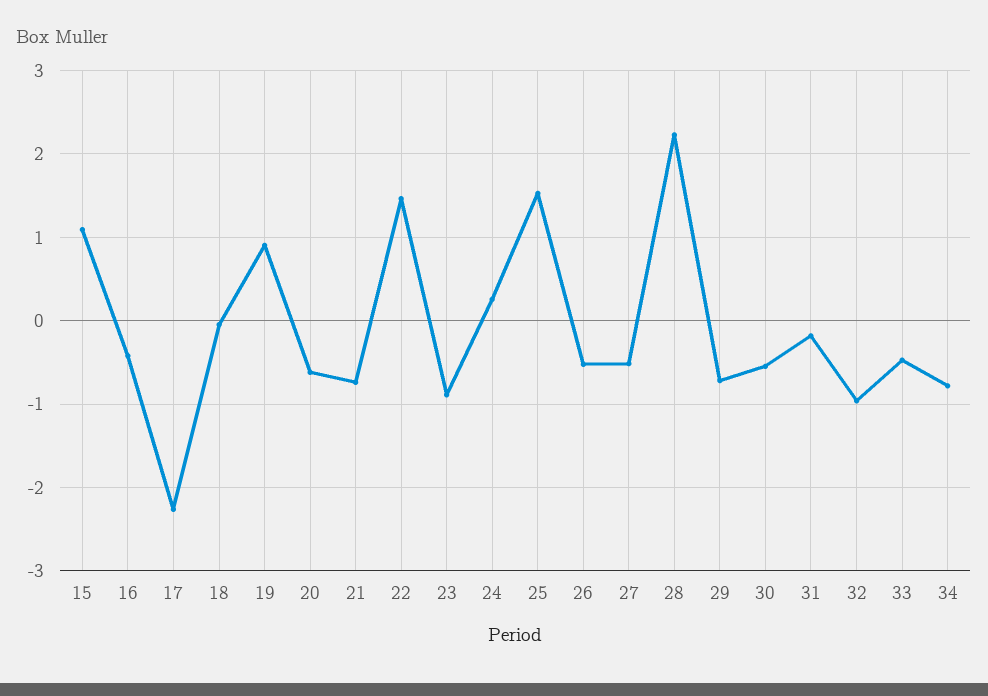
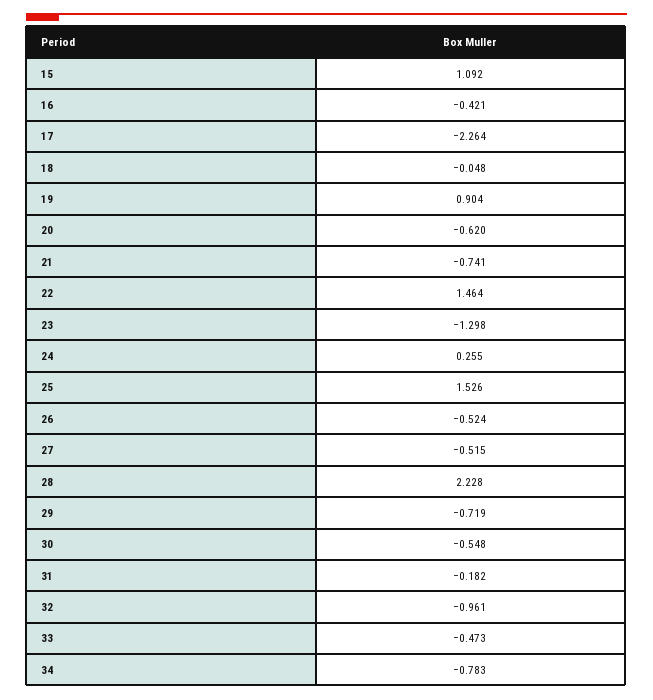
  {
    "15": 1.092,
    "16": -0.421,
    "17": -2.264,
    "18": -0.048,
    "19": 0.904,
    "20": -0.62,
    "21": -0.741,
    "22": 1.464,
-   "23": -0.9,
+   "23": -1.298,
    "24": 0.255,
    "25": 1.526,
    "26": -0.524,
    "27": -0.515,
    "28": 2.228,
    "29": -0.719,
    "30": -0.548,
    "31": -0.182,
    "32": -0.961,
    "33": -0.473,
    "34": -0.783
  }

